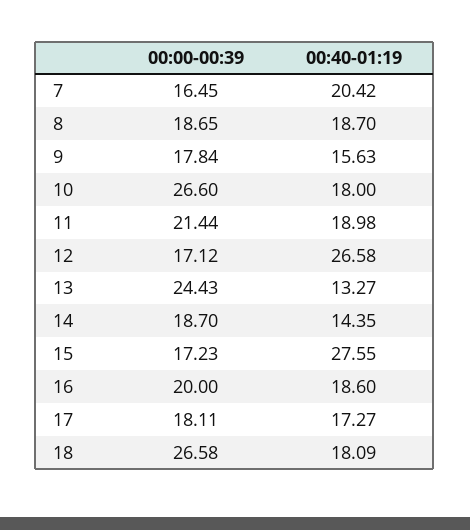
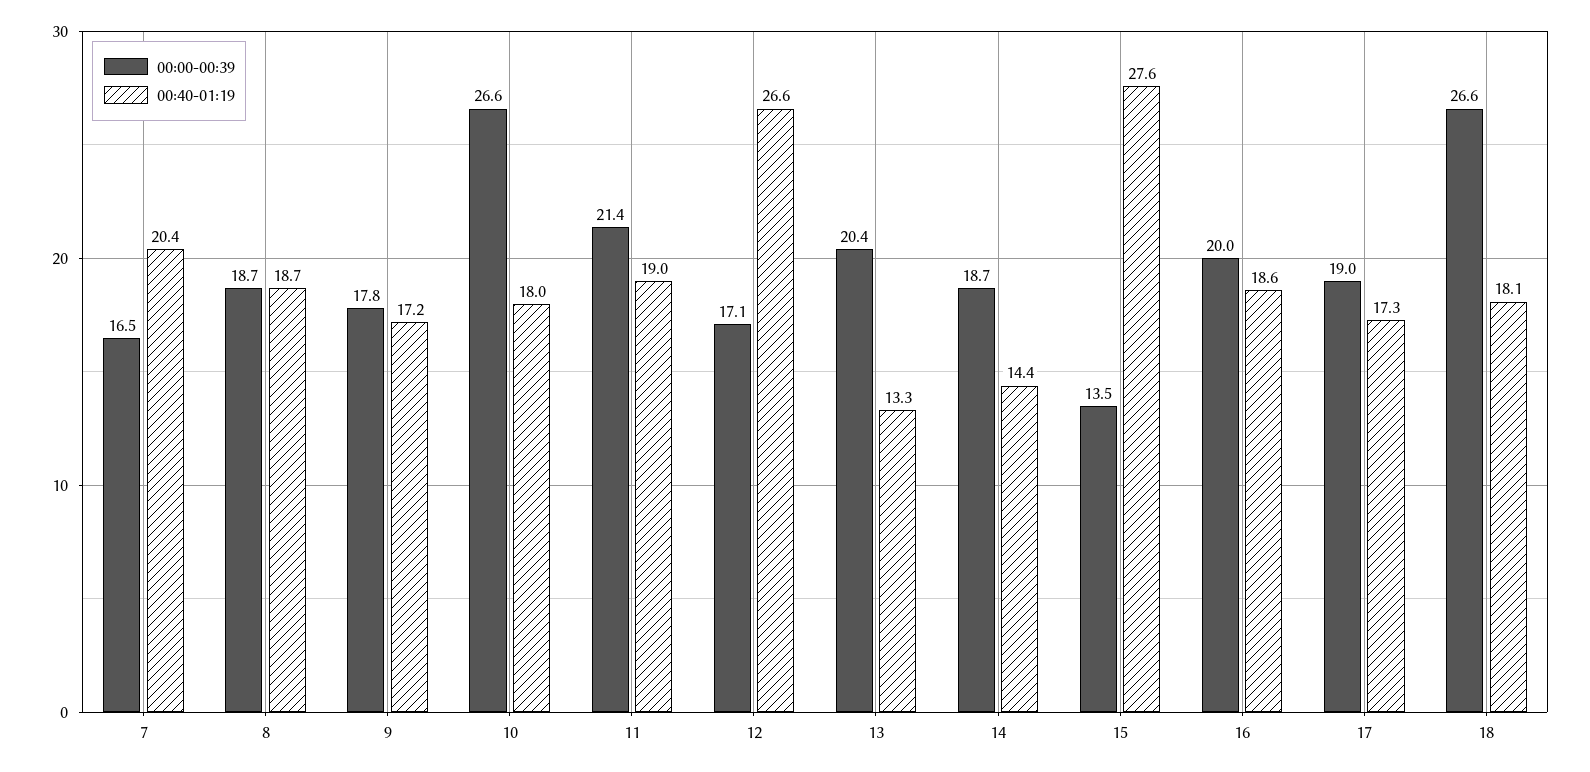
  {
    "00:00-00:39": {
      "7": 16.45,
      "8": 18.65,
      "9": 17.84,
      "10": 26.6,
      "11": 21.44,
      "12": 17.12,
-     "13": 24.43,
+     "13": 20.4,
      "14": 18.7,
-     "15": 17.23,
+     "15": 13.5,
      "16": 20,
-     "17": 18.11,
+     "17": 19,
      "18": 26.58
    },
    "00:40-01:19": {
      "7": 20.42,
      "8": 18.7,
-     "9": 15.63,
+     "9": 17.2,
      "10": 18,
      "11": 18.98,
      "12": 26.58,
      "13": 13.27,
      "14": 14.35,
      "15": 27.55,
      "16": 18.6,
      "17": 17.27,
      "18": 18.09
    }
  }

